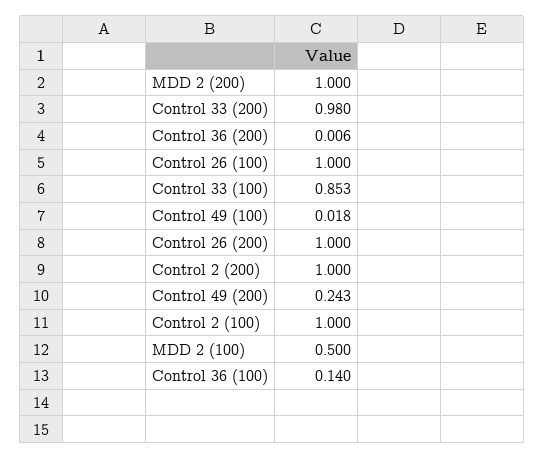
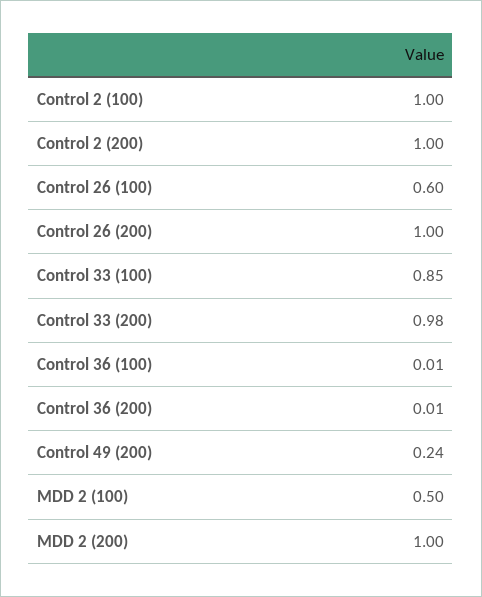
  {
    "MDD 2 (200)": 1,
    "Control 33 (200)": 0.98,
    "Control 36 (200)": 0.006,
-   "Control 26 (100)": 1,
+   "Control 26 (100)": 0.6,
    "Control 33 (100)": 0.853,
-   "Control 49 (100)": 0.018,
    "Control 26 (200)": 1,
    "Control 2 (200)": 1,
    "Control 49 (200)": 0.243,
    "Control 2 (100)": 1,
    "MDD 2 (100)": 0.5,
-   "Control 36 (100)": 0.14
+   "Control 36 (100)": 0.01
  }

